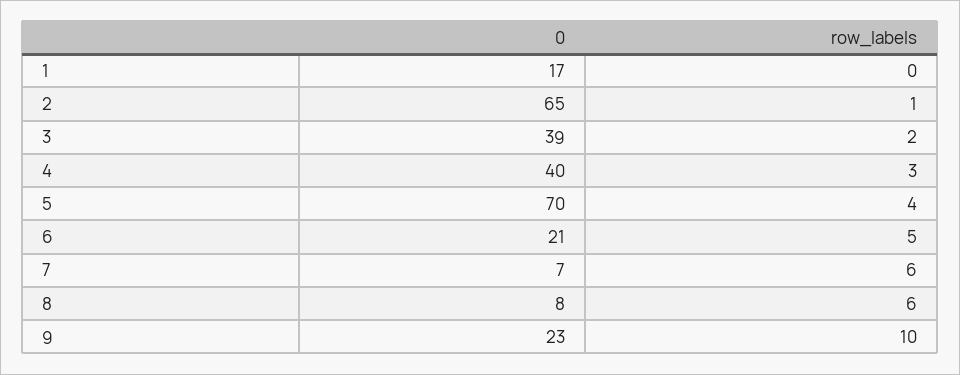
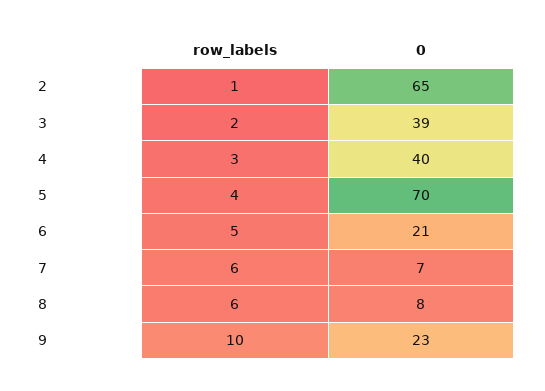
  {
    "0": {
-     "1": 17,
      "2": 65,
      "3": 39,
      "4": 40,
      "5": 70,
      "6": 21,
      "7": 7,
      "8": 8,
      "9": 23
    },
    "row_labels": {
-     "1": 0,
      "2": 1,
      "3": 2,
      "4": 3,
      "5": 4,
      "6": 5,
      "7": 6,
      "8": 6,
      "9": 10
    }
  }

